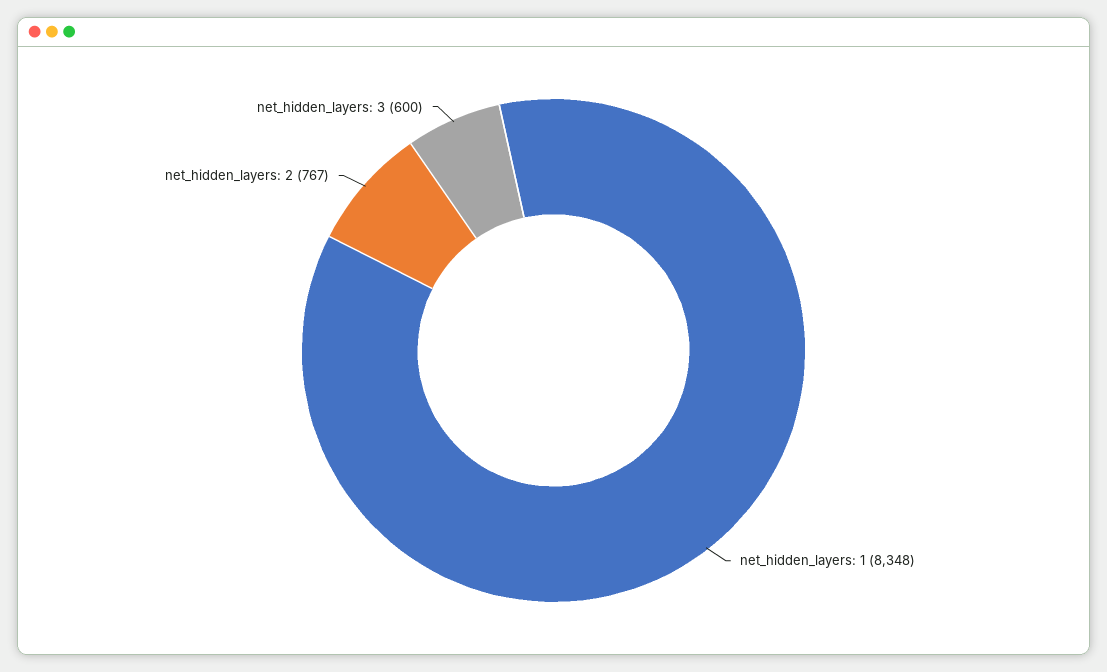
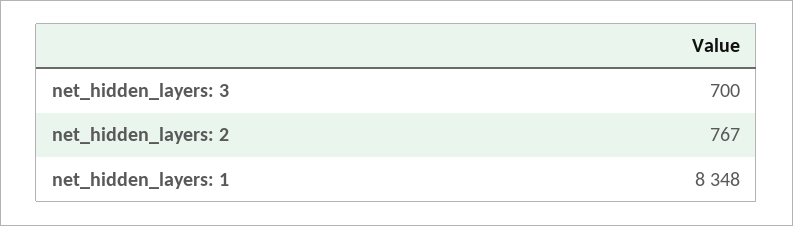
  {
    "net_hidden_layers: 1": 8348,
    "net_hidden_layers: 2": 767,
-   "net_hidden_layers: 3": 600
+   "net_hidden_layers: 3": 700
  }

